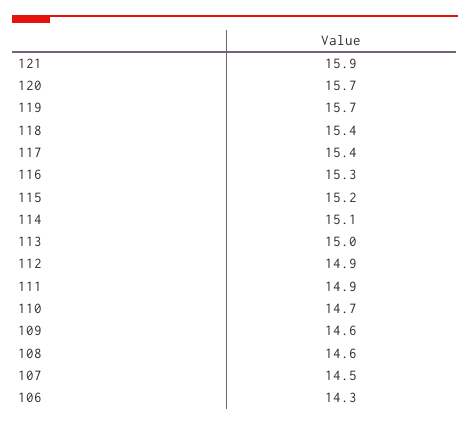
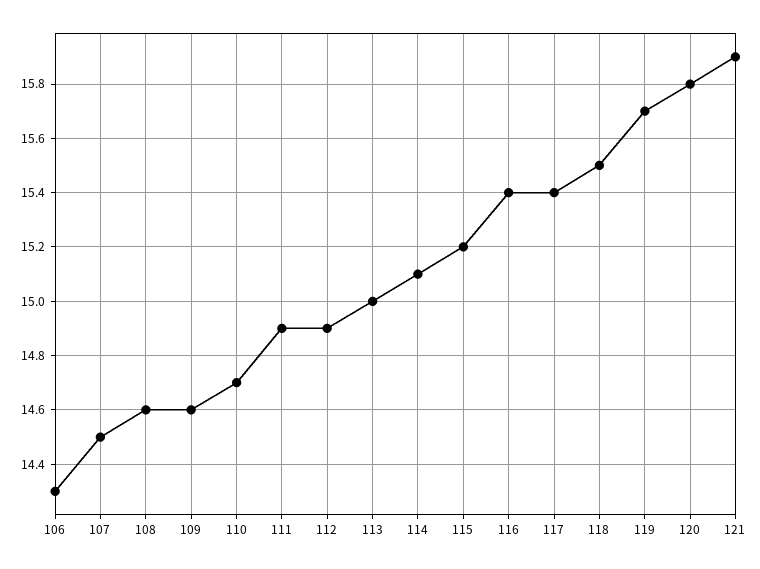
  {
    "121": 15.9,
-   "120": 15.7,
+   "120": 15.8,
    "119": 15.7,
-   "118": 15.4,
+   "118": 15.5,
    "117": 15.4,
-   "116": 15.3,
+   "116": 15.4,
    "115": 15.2,
    "114": 15.1,
    "113": 15,
    "112": 14.9,
    "111": 14.9,
    "110": 14.7,
    "109": 14.6,
    "108": 14.6,
    "107": 14.5,
    "106": 14.3
  }

